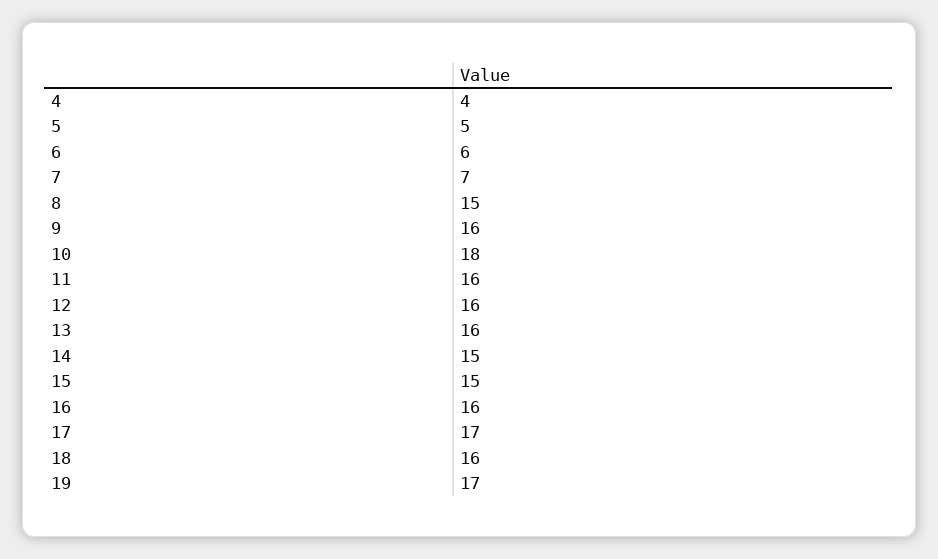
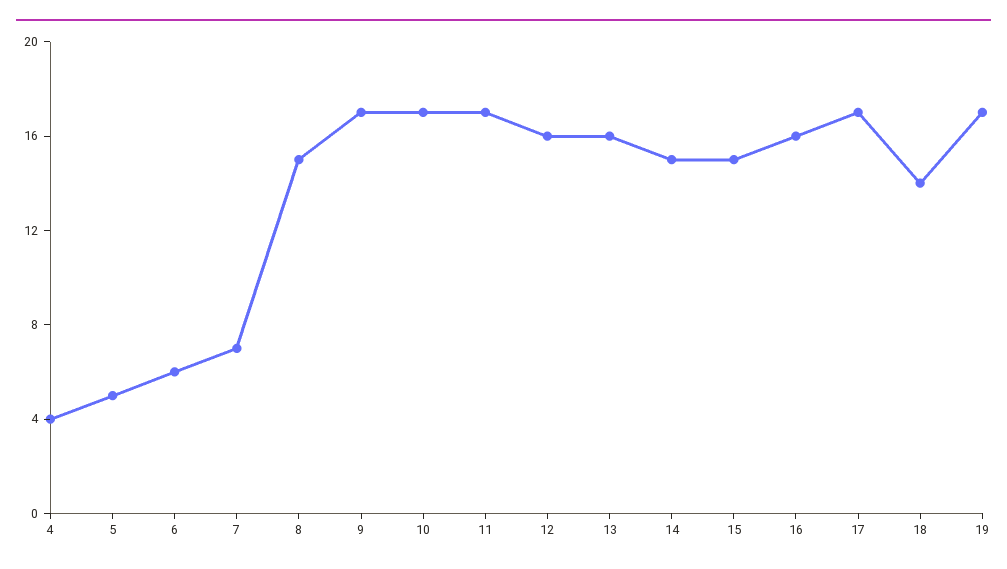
  {
    "4": 4,
    "5": 5,
    "6": 6,
    "7": 7,
    "8": 15,
-   "9": 16,
+   "9": 17,
-   "10": 18,
+   "10": 17,
-   "11": 16,
+   "11": 17,
    "12": 16,
    "13": 16,
    "14": 15,
    "15": 15,
    "16": 16,
    "17": 17,
-   "18": 16,
+   "18": 14,
    "19": 17
  }

